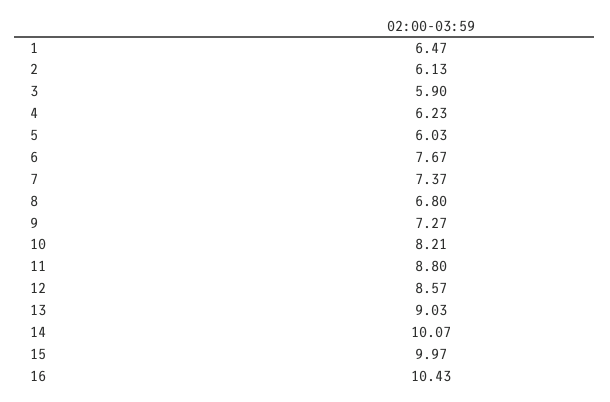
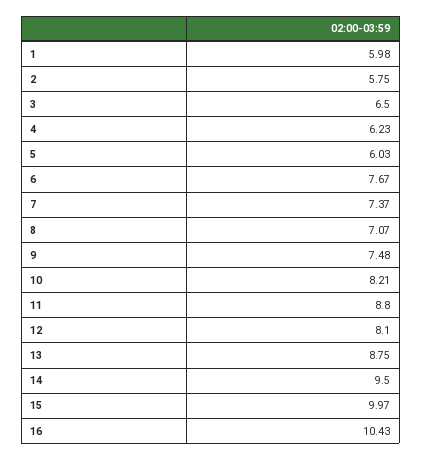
  {
-   "1": 6.47,
+   "1": 5.98,
-   "2": 6.13,
+   "2": 5.75,
-   "3": 5.9,
+   "3": 6.5,
    "4": 6.23,
    "5": 6.03,
    "6": 7.67,
    "7": 7.37,
-   "8": 6.8,
+   "8": 7.07,
-   "9": 7.27,
+   "9": 7.48,
    "10": 8.21,
    "11": 8.8,
-   "12": 8.57,
+   "12": 8.1,
-   "13": 9.03,
+   "13": 8.75,
-   "14": 10.07,
+   "14": 9.5,
    "15": 9.97,
    "16": 10.43
  }

